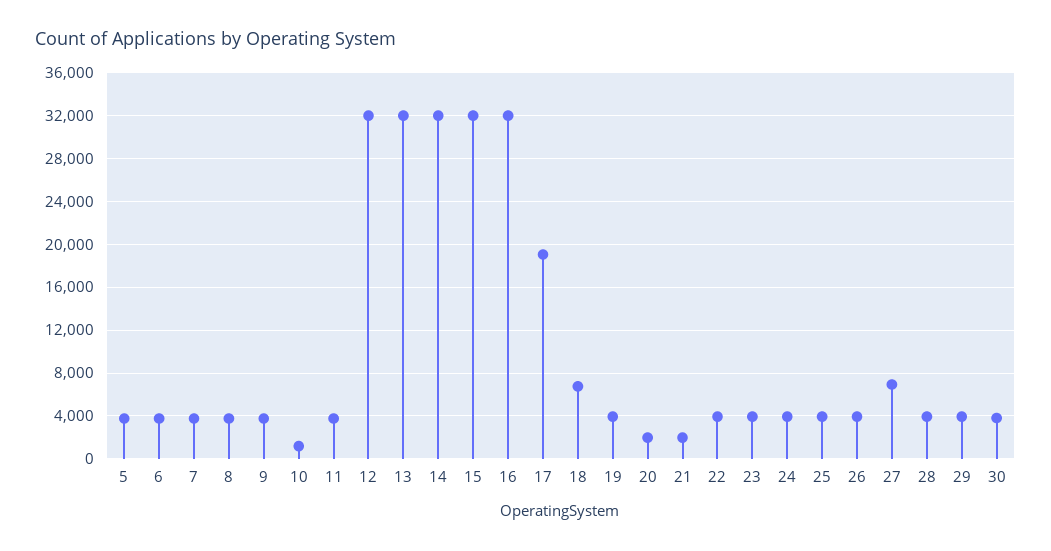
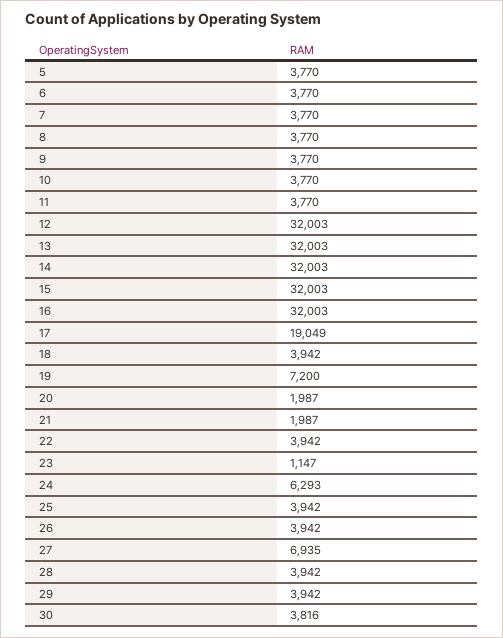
  {
    "5": 3770,
    "6": 3770,
    "7": 3770,
    "8": 3770,
    "9": 3770,
-   "10": 1000,
+   "10": 3770,
    "11": 3770,
    "12": 32003,
    "13": 32003,
    "14": 32003,
    "15": 32003,
    "16": 32003,
    "17": 19049,
-   "18": 7000,
+   "18": 3942,
-   "19": 4000,
+   "19": 7200,
    "20": 1987,
    "21": 1987,
    "22": 3942,
-   "23": 4000,
+   "23": 1147,
-   "24": 4000,
+   "24": 6293,
    "25": 3942,
    "26": 3942,
    "27": 6935,
    "28": 3942,
    "29": 3942,
    "30": 3816
  }

